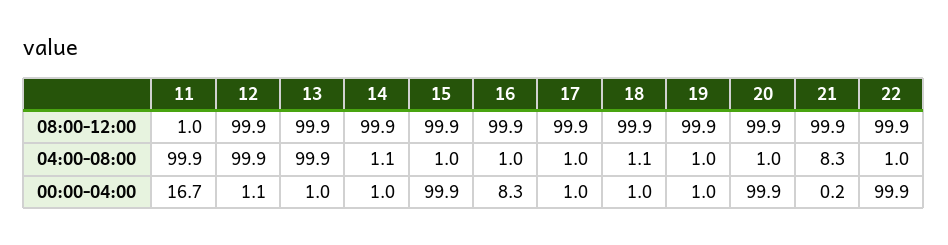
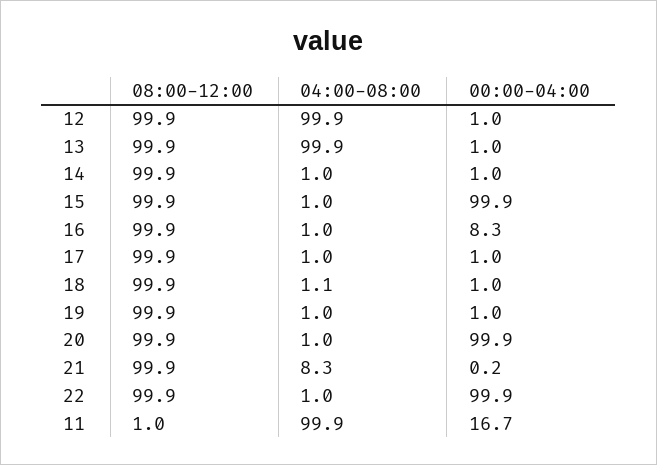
  {
    "11": {
      "08:00-12:00": 1,
      "04:00-08:00": 99.9,
      "00:00-04:00": 16.7
    },
    "12": {
      "08:00-12:00": 99.9,
      "04:00-08:00": 99.9,
-     "00:00-04:00": 1.1
+     "00:00-04:00": 1
    },
    "13": {
      "08:00-12:00": 99.9,
      "04:00-08:00": 99.9,
      "00:00-04:00": 1
    },
    "14": {
      "08:00-12:00": 99.9,
-     "04:00-08:00": 1.1,
+     "04:00-08:00": 1,
      "00:00-04:00": 1
    },
    "15": {
      "08:00-12:00": 99.9,
      "04:00-08:00": 1,
      "00:00-04:00": 99.9
    },
    "16": {
      "08:00-12:00": 99.9,
      "04:00-08:00": 1,
      "00:00-04:00": 8.3
    },
    "17": {
      "08:00-12:00": 99.9,
      "04:00-08:00": 1,
      "00:00-04:00": 1
    },
    "18": {
      "08:00-12:00": 99.9,
      "04:00-08:00": 1.1,
      "00:00-04:00": 1
    },
    "19": {
      "08:00-12:00": 99.9,
      "04:00-08:00": 1,
      "00:00-04:00": 1
    },
    "20": {
      "08:00-12:00": 99.9,
      "04:00-08:00": 1,
      "00:00-04:00": 99.9
    },
    "21": {
      "08:00-12:00": 99.9,
      "04:00-08:00": 8.3,
      "00:00-04:00": 0.2
    },
    "22": {
      "08:00-12:00": 99.9,
      "04:00-08:00": 1,
      "00:00-04:00": 99.9
    }
  }

